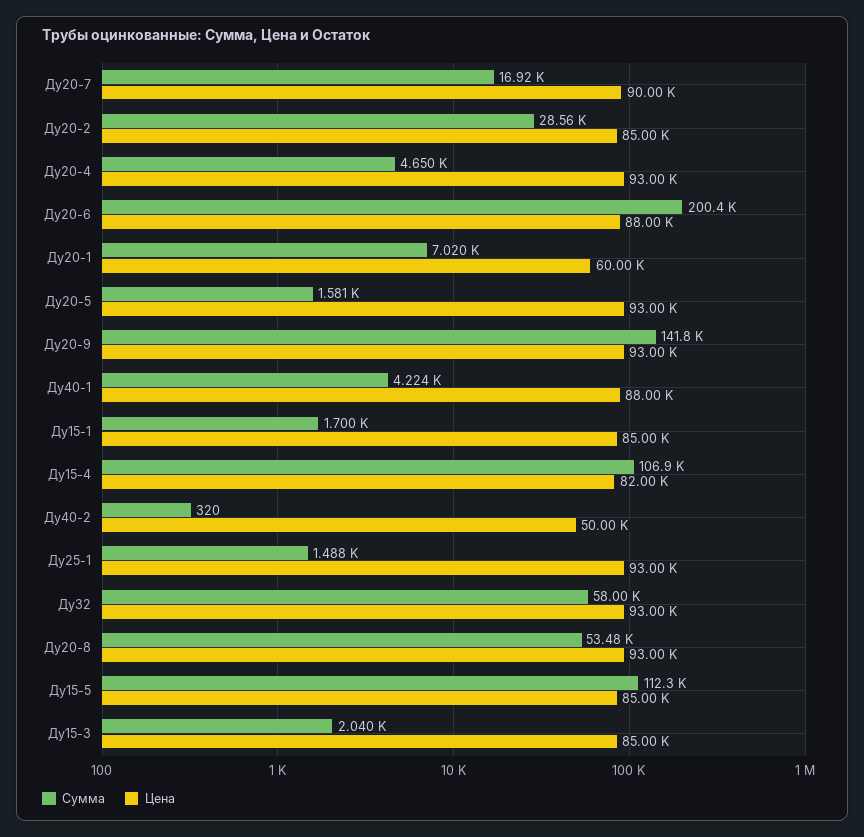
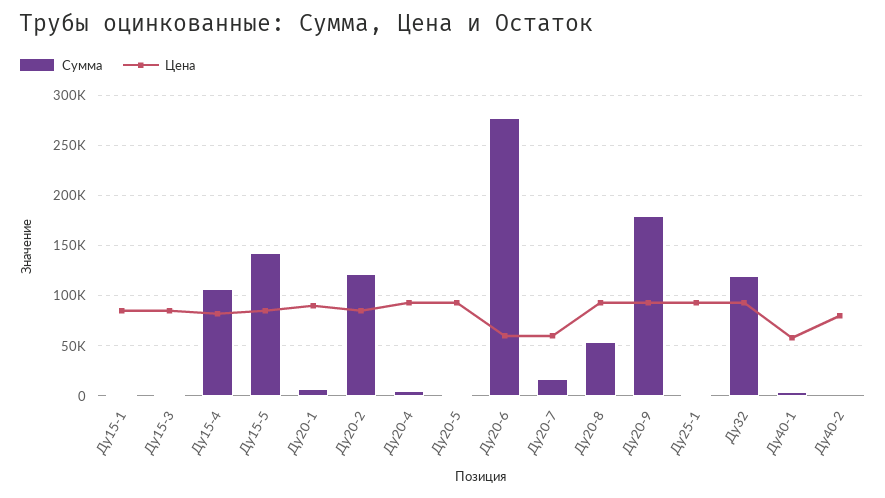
  {
    "Сумма": {
      "Ду20-7": 16920,
-     "Ду20-2": 28560,
+     "Ду20-2": 120000,
      "Ду20-4": 4650,
-     "Ду20-6": 200400,
+     "Ду20-6": 280000,
      "Ду20-1": 7020,
      "Ду20-5": 1581,
-     "Ду20-9": 141800,
+     "Ду20-9": 180000,
      "Ду40-1": 4224,
      "Ду15-1": 1700,
      "Ду15-4": 106900,
      "Ду40-2": 320,
      "Ду25-1": 1488,
-     "Ду32": 58000,
+     "Ду32": 120000,
      "Ду20-8": 53480,
-     "Ду15-5": 112300,
+     "Ду15-5": 140000,
      "Ду15-3": 2040
    },
    "Цена": {
-     "Ду20-7": 90000,
+     "Ду20-7": 60000,
      "Ду20-2": 85000,
      "Ду20-4": 93000,
-     "Ду20-6": 88000,
+     "Ду20-6": 60000,
-     "Ду20-1": 60000,
+     "Ду20-1": 90000,
      "Ду20-5": 93000,
      "Ду20-9": 93000,
-     "Ду40-1": 88000,
+     "Ду40-1": 60000,
      "Ду15-1": 85000,
      "Ду15-4": 82000,
-     "Ду40-2": 50000,
+     "Ду40-2": 80000,
      "Ду25-1": 93000,
      "Ду32": 93000,
      "Ду20-8": 93000,
      "Ду15-5": 85000,
      "Ду15-3": 85000
    }
  }

